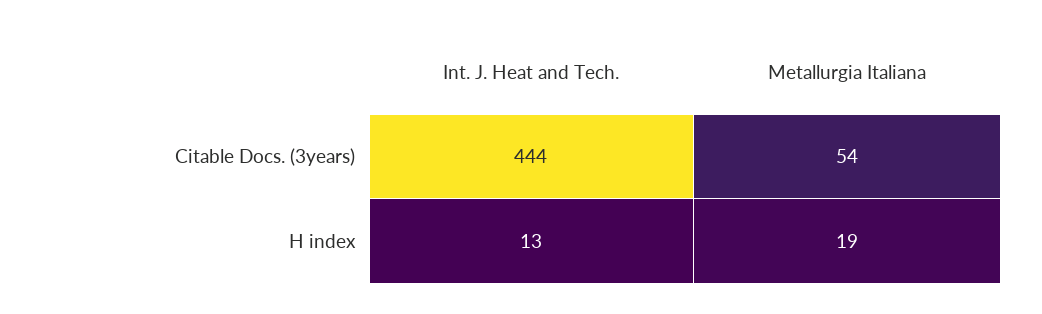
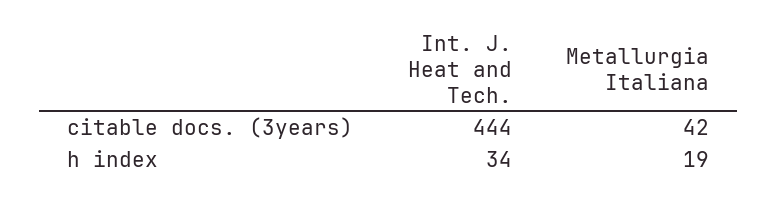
  {
    "Int. J. Heat and Tech.": {
      "Citable Docs. (3years)": 444,
-     "H index": 13
+     "H index": 34
    },
    "Metallurgia Italiana": {
-     "Citable Docs. (3years)": 54,
+     "Citable Docs. (3years)": 42,
      "H index": 19
    }
  }

